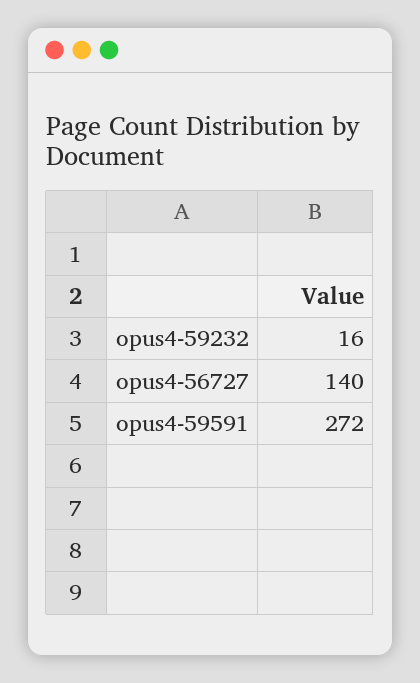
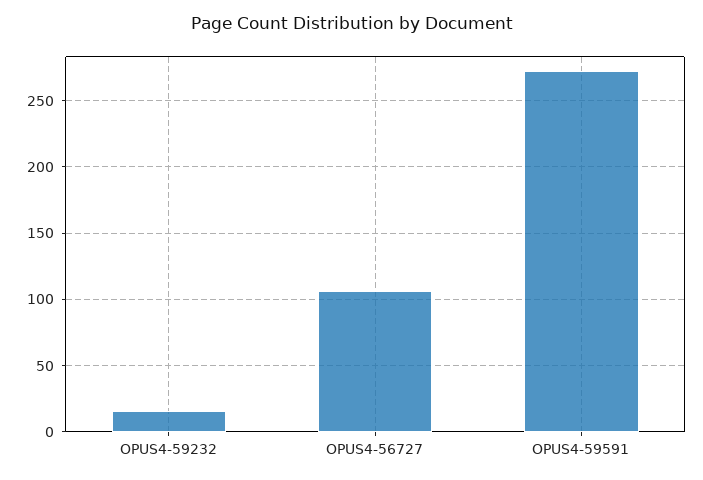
  {
    "opus4-59232": 16,
-   "opus4-56727": 140,
+   "opus4-56727": 105,
    "opus4-59591": 272
  }

